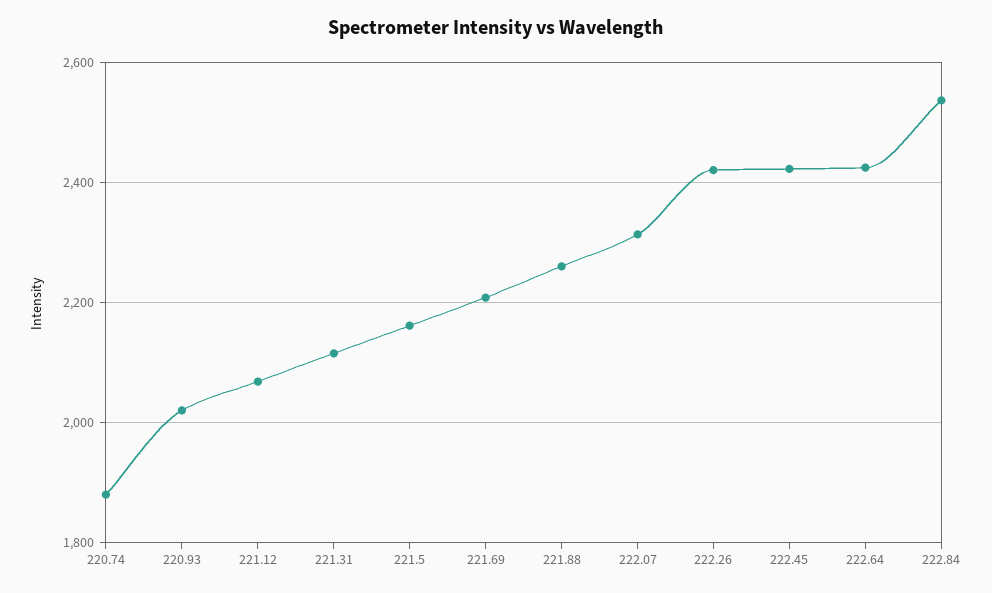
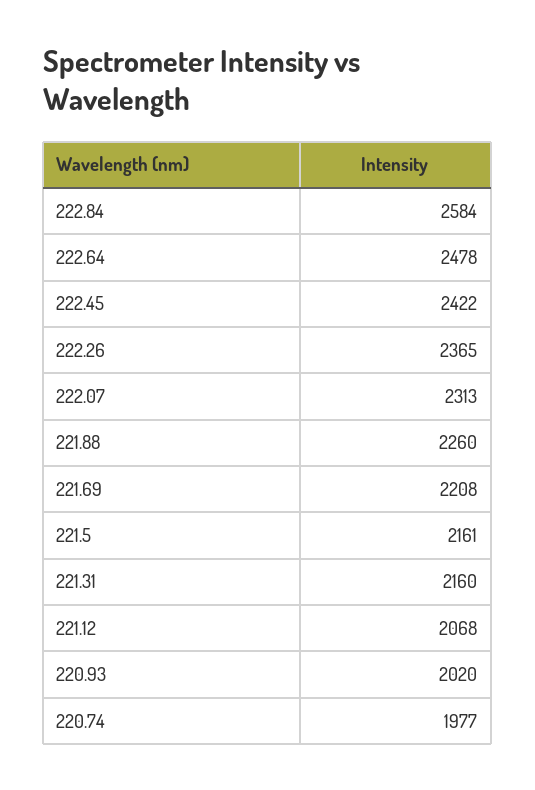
  {
-   "220.74": 1880,
+   "220.74": 1977,
    "220.93": 2020,
    "221.12": 2068,
-   "221.31": 2120,
+   "221.31": 2160,
    "221.5": 2161,
    "221.69": 2208,
    "221.88": 2260,
    "222.07": 2313,
-   "222.26": 2420,
+   "222.26": 2365,
    "222.45": 2422,
-   "222.64": 2420,
+   "222.64": 2478,
-   "222.84": 2540
+   "222.84": 2584
  }

